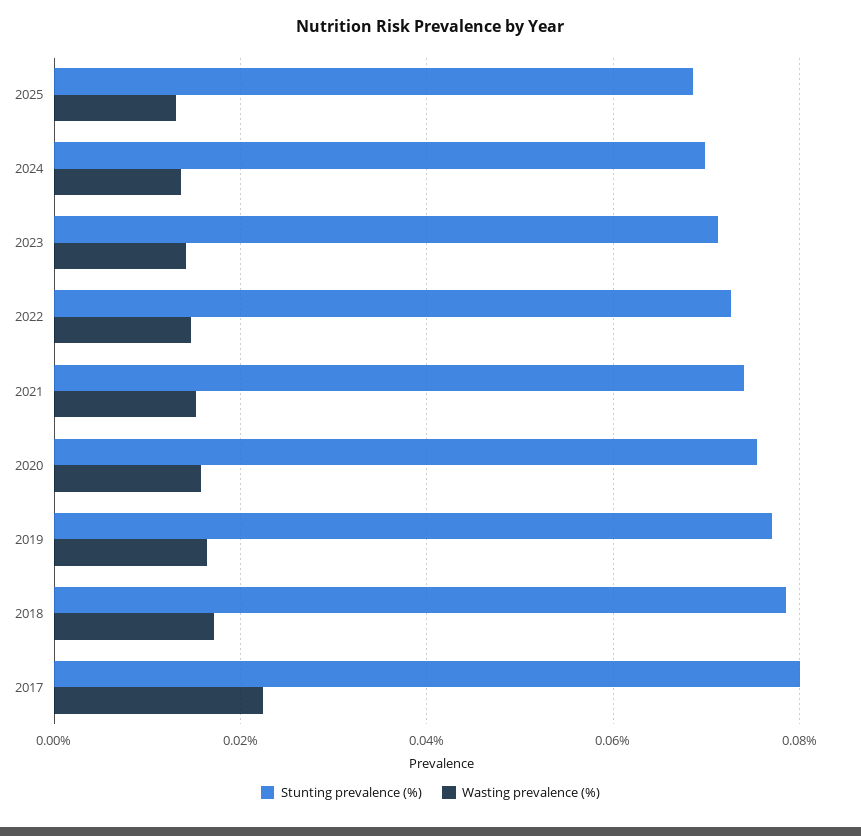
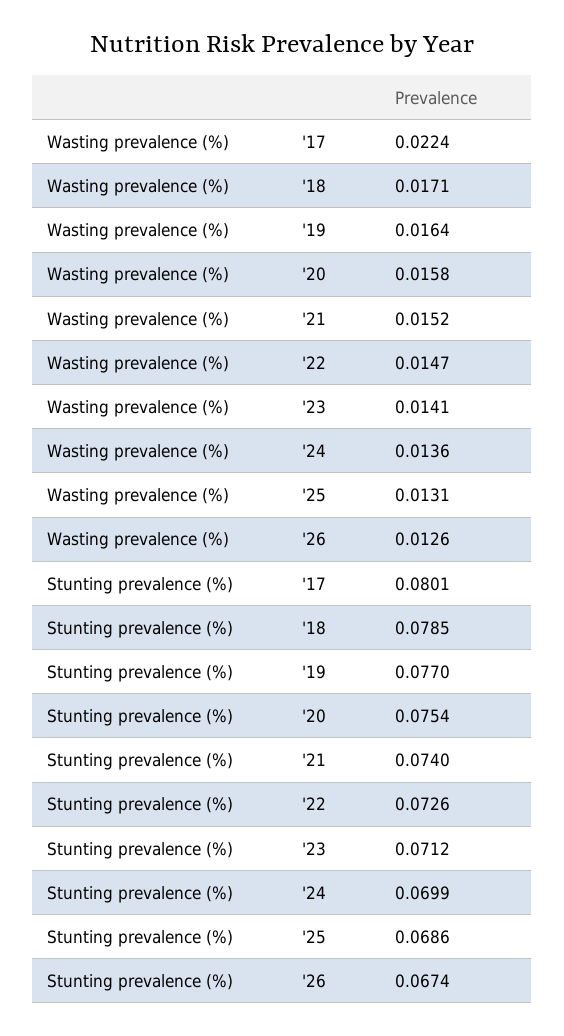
  {
    "Stunting prevalence (%)": {
      "2025": 0.0686,
      "2024": 0.0699,
      "2023": 0.0712,
      "2022": 0.0726,
      "2021": 0.074,
      "2020": 0.0754,
      "2019": 0.077,
      "2018": 0.0785,
-     "2017": 0.0801
+     "2017": 0.0801,
+     "'26": 0.0674
    },
    "Wasting prevalence (%)": {
      "2025": 0.0131,
      "2024": 0.0136,
      "2023": 0.0141,
      "2022": 0.0147,
      "2021": 0.0152,
      "2020": 0.0158,
      "2019": 0.0164,
      "2018": 0.0171,
-     "2017": 0.0224
+     "2017": 0.0224,
+     "'26": 0.0126
    }
  }

